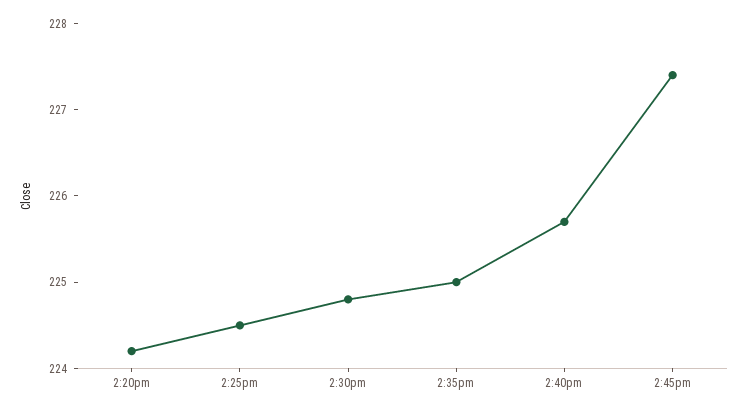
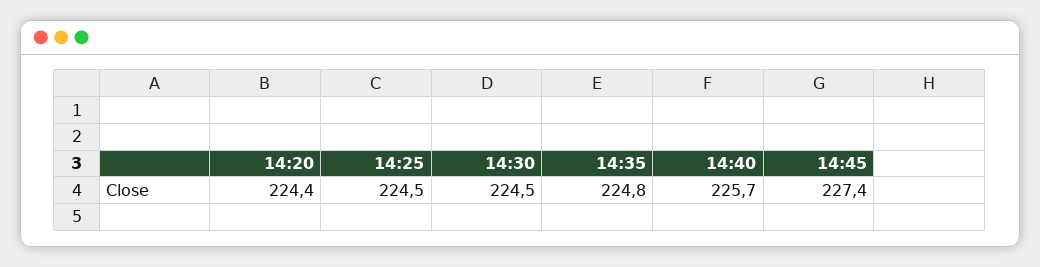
  {
-   "2:20pm": 224.2,
+   "2:20pm": 224.4,
    "2:25pm": 224.5,
-   "2:30pm": 224.8,
+   "2:30pm": 224.5,
-   "2:35pm": 225,
+   "2:35pm": 224.8,
    "2:40pm": 225.7,
    "2:45pm": 227.4
  }

